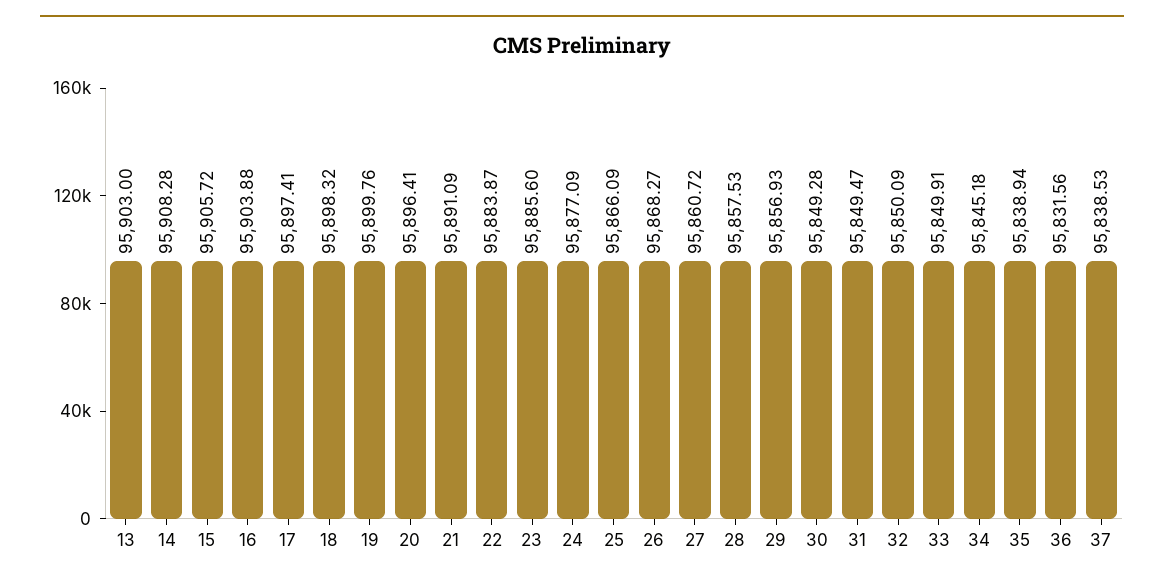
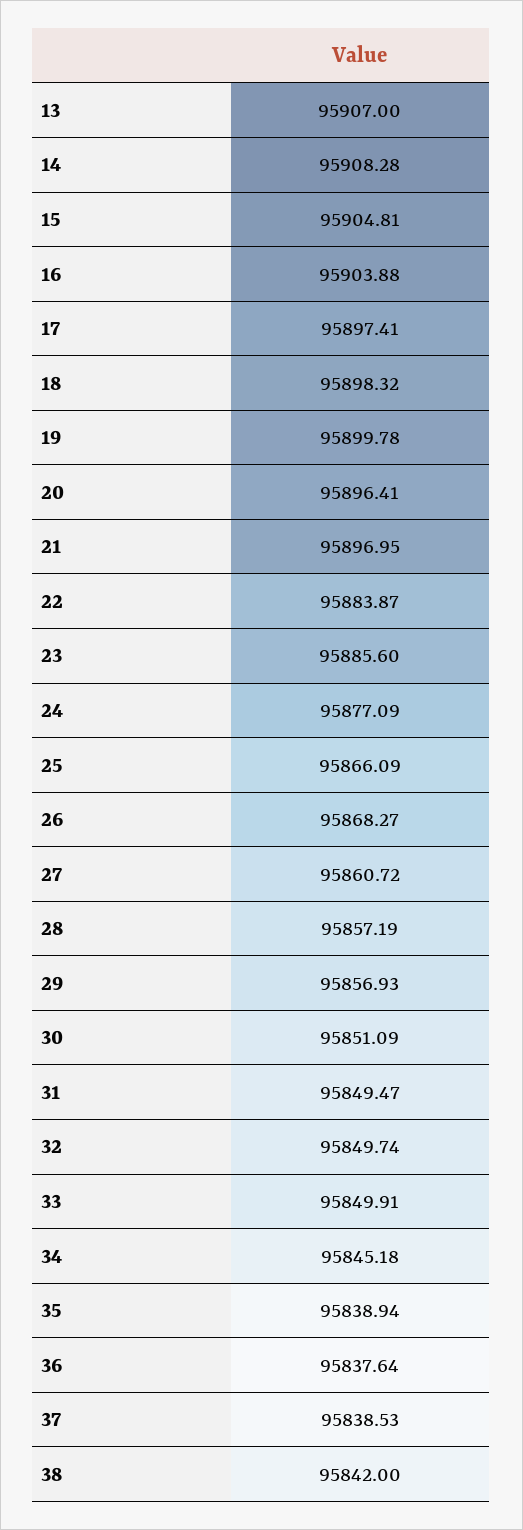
  {
-   "13": 95903,
+   "13": 95907,
    "14": 95908.28,
-   "15": 95905.72,
+   "15": 95904.81,
    "16": 95903.88,
    "17": 95897.41,
    "18": 95898.32,
-   "19": 95899.76,
+   "19": 95899.78,
    "20": 95896.41,
-   "21": 95891.09,
+   "21": 95896.95,
    "22": 95883.87,
    "23": 95885.6,
    "24": 95877.09,
    "25": 95866.09,
    "26": 95868.27,
    "27": 95860.72,
-   "28": 95857.53,
+   "28": 95857.19,
    "29": 95856.93,
-   "30": 95849.28,
+   "30": 95851.09,
    "31": 95849.47,
-   "32": 95850.09,
+   "32": 95849.74,
    "33": 95849.91,
    "34": 95845.18,
    "35": 95838.94,
-   "36": 95831.56,
+   "36": 95837.64,
-   "37": 95838.53
+   "37": 95838.53,
+   "38": 95842
  }

